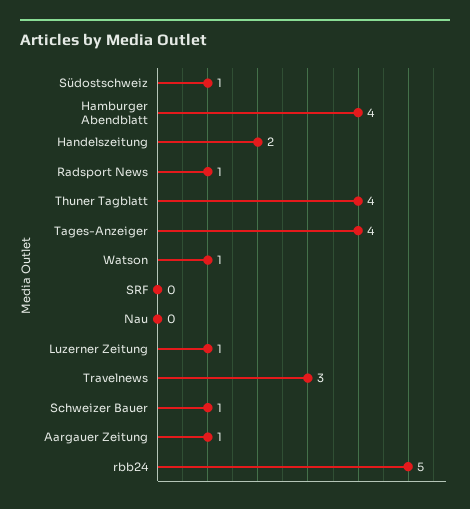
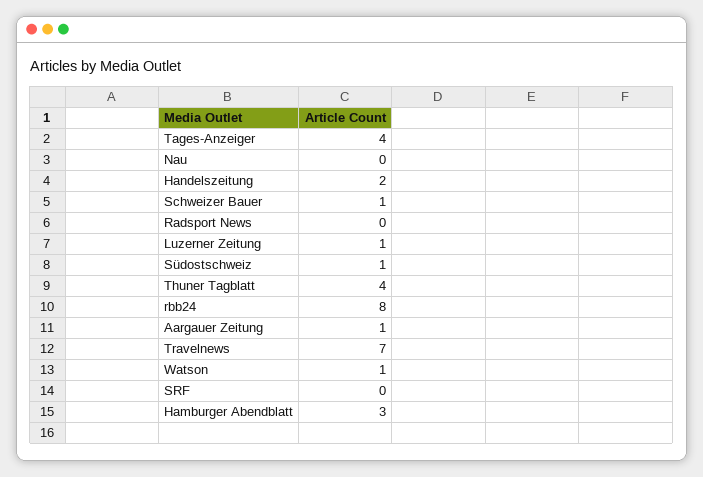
  {
    "Südostschweiz": 1,
-   "Hamburger Abendblatt": 4,
+   "Hamburger Abendblatt": 3,
    "Handelszeitung": 2,
-   "Radsport News": 1,
+   "Radsport News": 0,
    "Thuner Tagblatt": 4,
    "Tages-Anzeiger": 4,
    "Watson": 1,
    "SRF": 0,
    "Nau": 0,
    "Luzerner Zeitung": 1,
-   "Travelnews": 3,
+   "Travelnews": 7,
    "Schweizer Bauer": 1,
    "Aargauer Zeitung": 1,
-   "rbb24": 5
+   "rbb24": 8
  }

